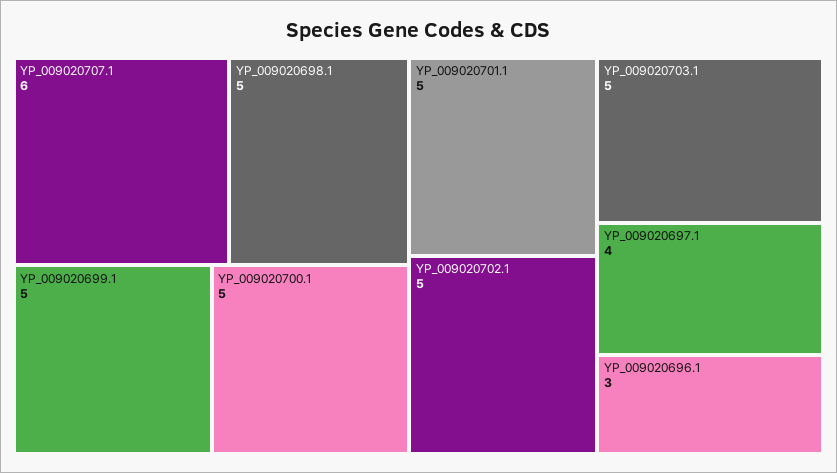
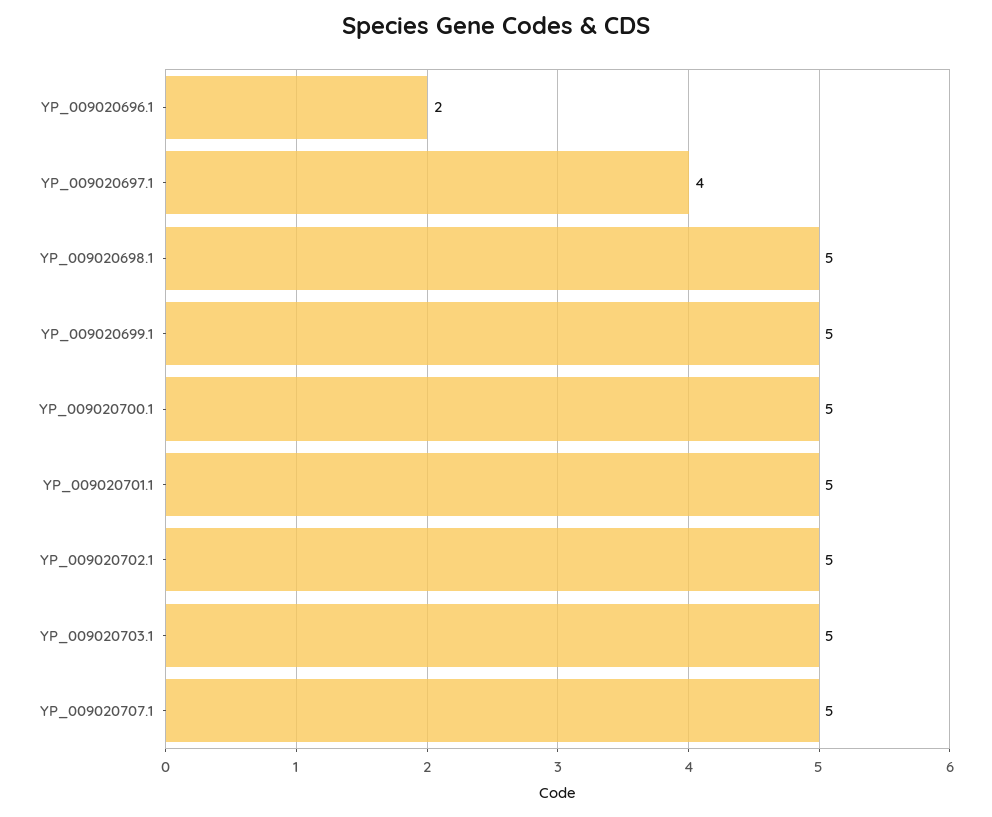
  {
-   "YP_009020707.1": 6,
+   "YP_009020707.1": 5,
    "YP_009020698.1": 5,
    "YP_009020699.1": 5,
    "YP_009020700.1": 5,
    "YP_009020701.1": 5,
    "YP_009020702.1": 5,
    "YP_009020703.1": 5,
    "YP_009020697.1": 4,
-   "YP_009020696.1": 3
+   "YP_009020696.1": 2
  }

